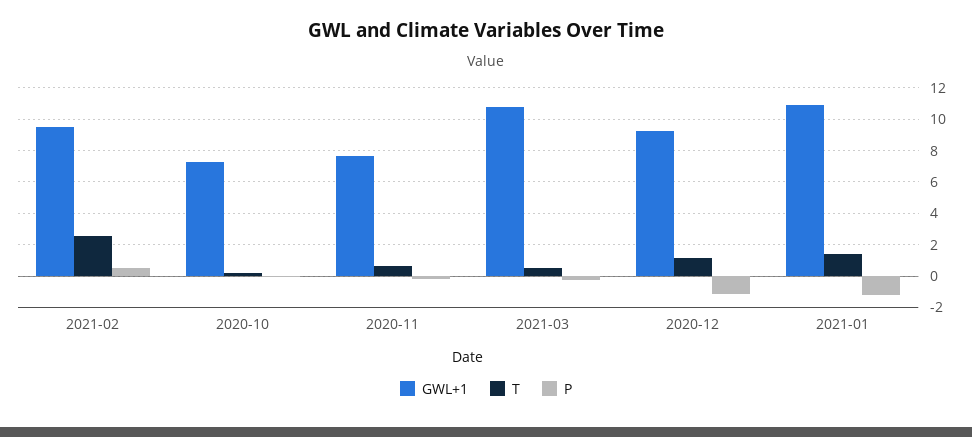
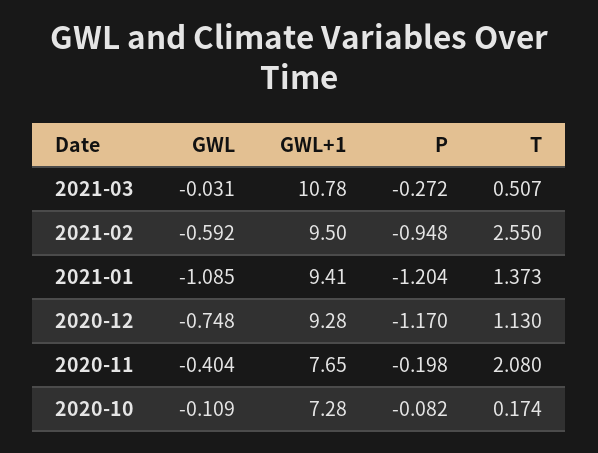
  {
    "GWL+1": {
      "2021-02": 9.5,
      "2020-10": 7.28,
      "2020-11": 7.65,
      "2021-03": 10.78,
      "2020-12": 9.28,
-     "2021-01": 11
+     "2021-01": 9.41
    },
    "T": {
      "2021-02": 2.55,
      "2020-10": 0.174,
-     "2020-11": 0.5,
+     "2020-11": 2.08,
      "2021-03": 0.507,
      "2020-12": 1.13,
      "2021-01": 1.373
    },
    "P": {
-     "2021-02": 0.5,
+     "2021-02": -0.948,
      "2020-10": -0.082,
      "2020-11": -0.198,
      "2021-03": -0.272,
      "2020-12": -1.17,
      "2021-01": -1.204
-   }
+   },
+   "GWL": {
+     "2021-03": -0.031,
+     "2021-02": -0.592,
+     "2021-01": -1.085,
+     "2020-12": -0.748,
+     "2020-11": -0.404,
+     "2020-10": -0.109
+   }
  }

